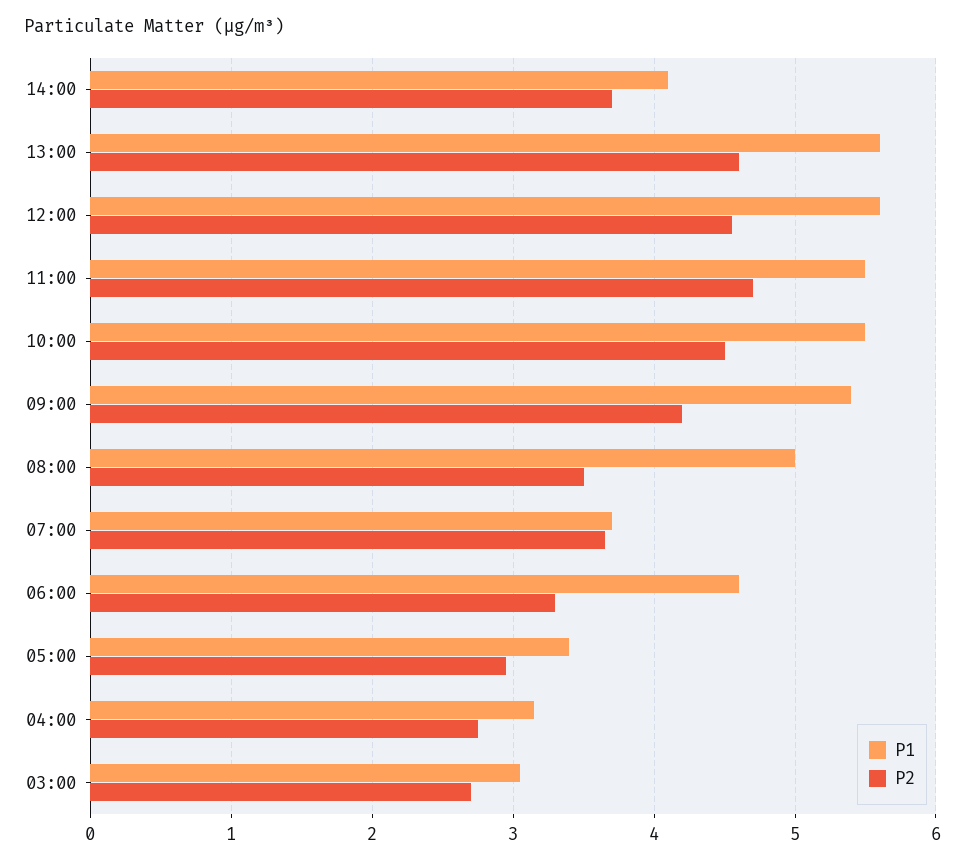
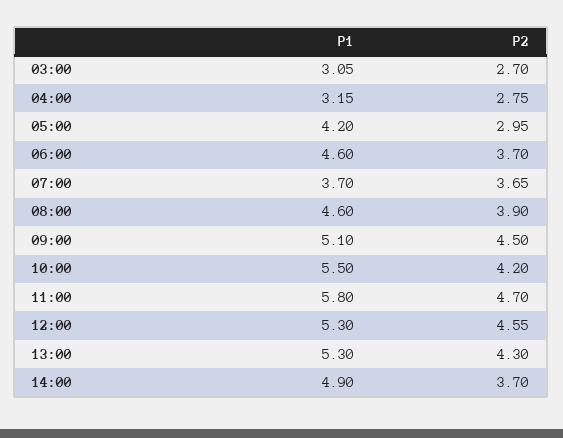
  {
    "P1": {
-     "14:00": 4.1,
+     "14:00": 4.9,
-     "13:00": 5.6,
+     "13:00": 5.3,
-     "12:00": 5.6,
+     "12:00": 5.3,
-     "11:00": 5.5,
+     "11:00": 5.8,
      "10:00": 5.5,
-     "09:00": 5.4,
+     "09:00": 5.1,
-     "08:00": 5,
+     "08:00": 4.6,
      "07:00": 3.7,
      "06:00": 4.6,
-     "05:00": 3.4,
+     "05:00": 4.2,
      "04:00": 3.15,
      "03:00": 3.05
    },
    "P2": {
      "14:00": 3.7,
-     "13:00": 4.6,
+     "13:00": 4.3,
      "12:00": 4.55,
      "11:00": 4.7,
-     "10:00": 4.5,
+     "10:00": 4.2,
-     "09:00": 4.2,
+     "09:00": 4.5,
-     "08:00": 3.5,
+     "08:00": 3.9,
      "07:00": 3.65,
-     "06:00": 3.3,
+     "06:00": 3.7,
      "05:00": 2.95,
      "04:00": 2.75,
      "03:00": 2.7
    }
  }

